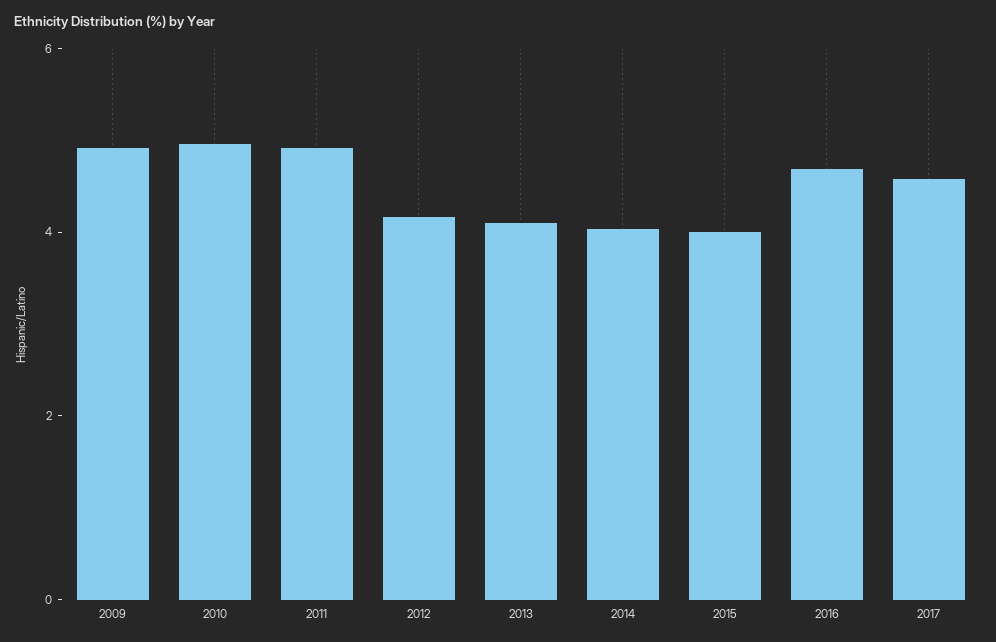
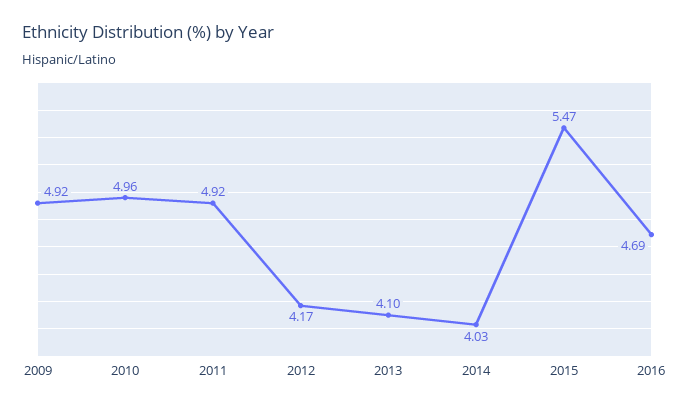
  {
    "2009": 4.92,
    "2010": 4.96,
    "2011": 4.92,
    "2012": 4.17,
    "2013": 4.1,
    "2014": 4.03,
-   "2015": 4,
+   "2015": 5.47,
-   "2016": 4.69,
+   "2016": 4.69
-   "2017": 4.5
  }

